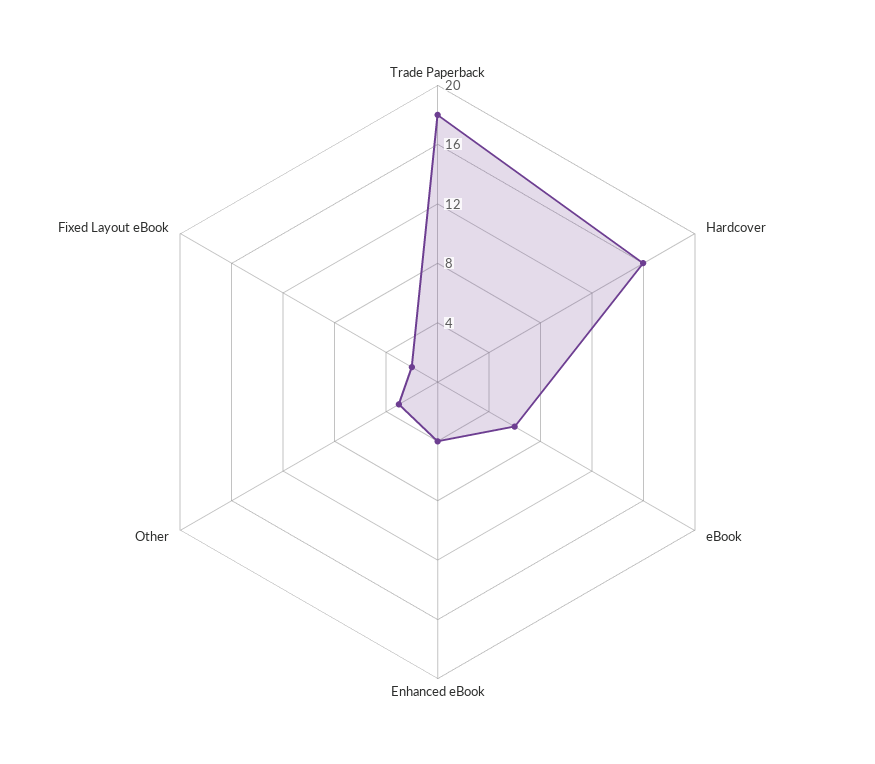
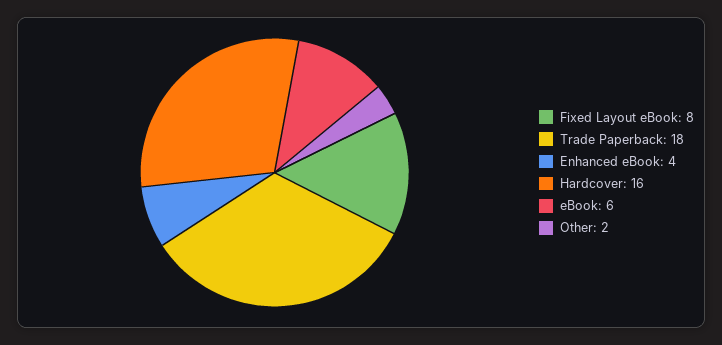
  {
    "Trade Paperback": 18,
    "Hardcover": 16,
    "eBook": 6,
    "Enhanced eBook": 4,
-   "Other": 3,
+   "Other": 2,
-   "Fixed Layout eBook": 2
+   "Fixed Layout eBook": 8
  }

